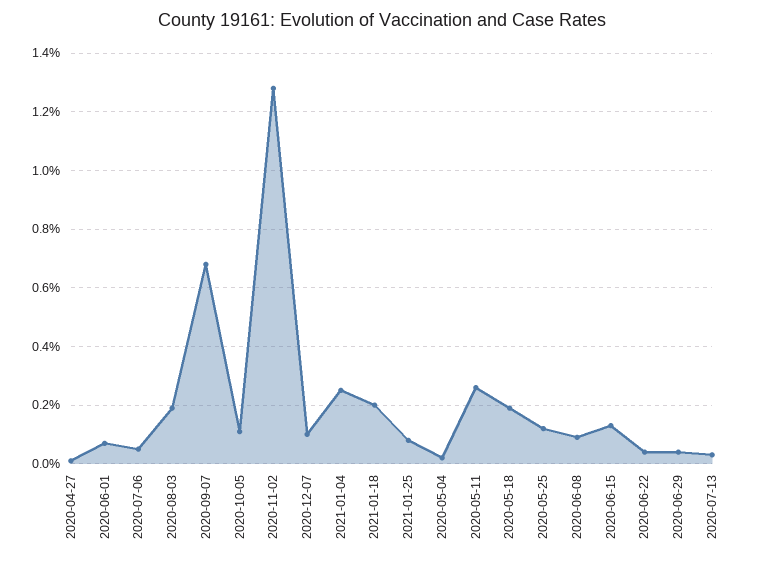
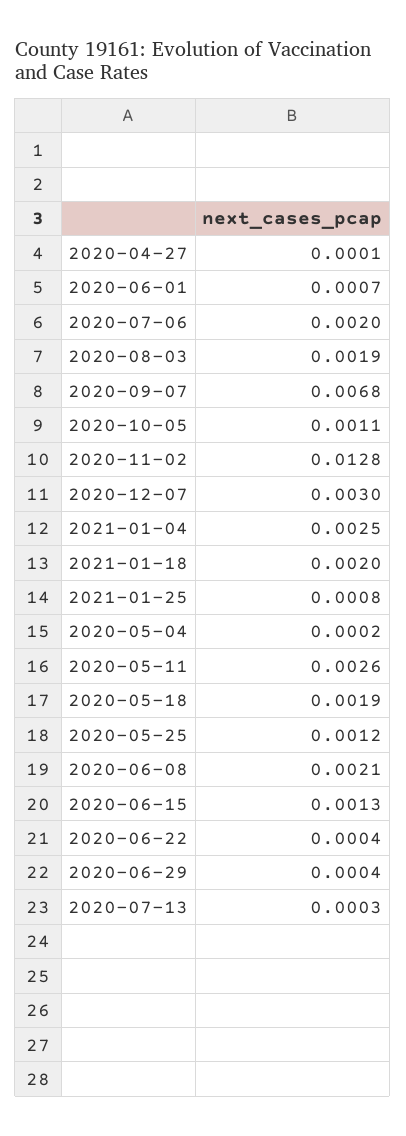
  {
    "2020-04-27": 0.0001,
    "2020-06-01": 0.0007,
-   "2020-07-06": 0.0005,
+   "2020-07-06": 0.002,
    "2020-08-03": 0.0019,
    "2020-09-07": 0.0068,
    "2020-10-05": 0.0011,
    "2020-11-02": 0.0128,
-   "2020-12-07": 0.001,
+   "2020-12-07": 0.003,
    "2021-01-04": 0.0025,
    "2021-01-18": 0.002,
    "2021-01-25": 0.0008,
    "2020-05-04": 0.0002,
    "2020-05-11": 0.0026,
    "2020-05-18": 0.0019,
    "2020-05-25": 0.0012,
-   "2020-06-08": 0.001,
+   "2020-06-08": 0.0021,
    "2020-06-15": 0.0013,
    "2020-06-22": 0.0004,
    "2020-06-29": 0.0004,
    "2020-07-13": 0.0003
  }

